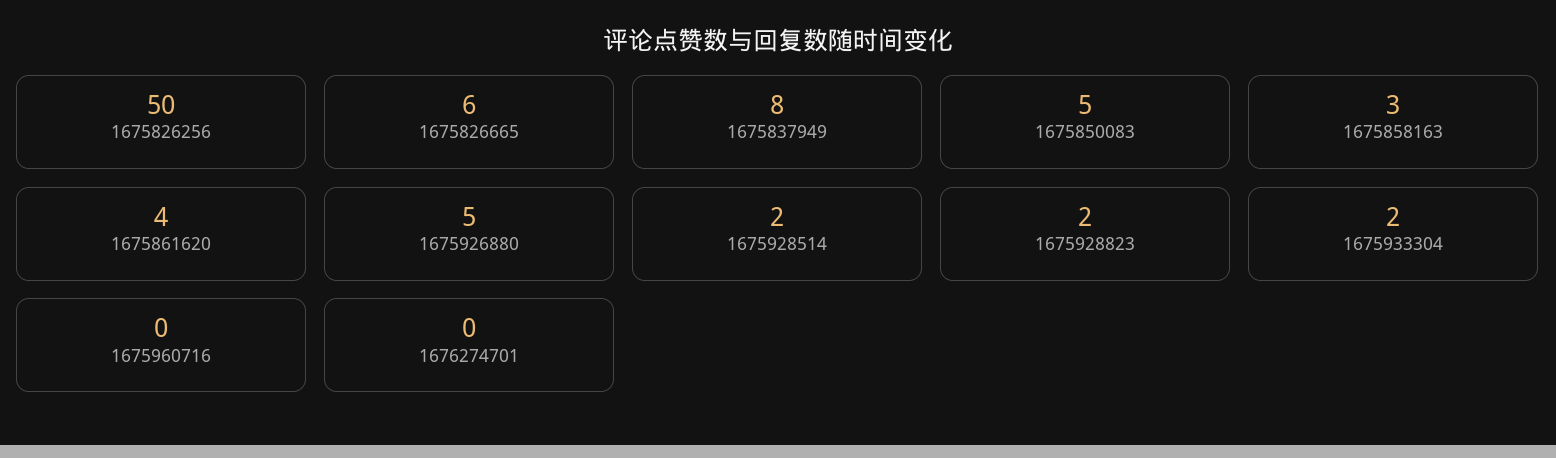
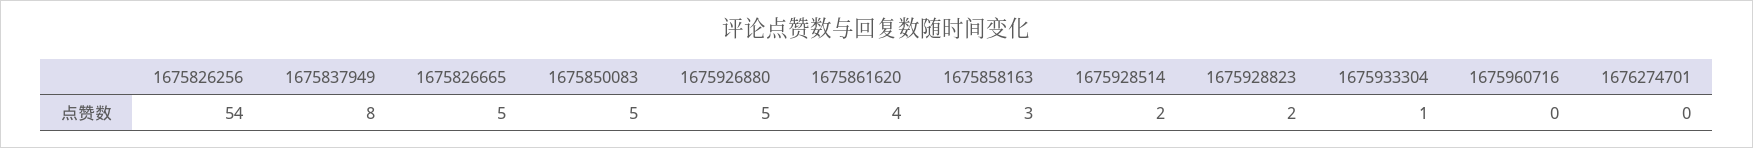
  {
-   "1675826256": 50,
+   "1675826256": 54,
-   "1675826665": 6,
+   "1675826665": 5,
    "1675837949": 8,
    "1675850083": 5,
    "1675858163": 3,
    "1675861620": 4,
    "1675926880": 5,
    "1675928514": 2,
    "1675928823": 2,
-   "1675933304": 2,
+   "1675933304": 1,
    "1675960716": 0,
    "1676274701": 0
  }

